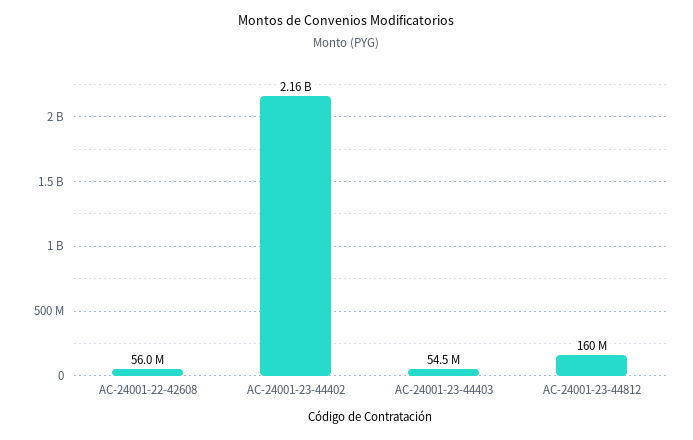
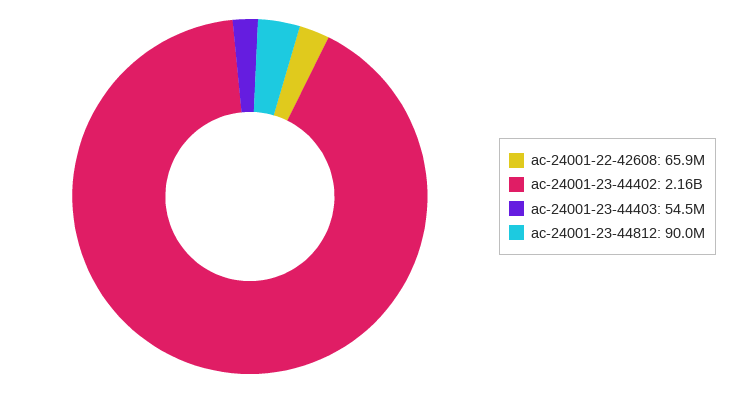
  {
-   "AC-24001-22-42608": 56000000,
+   "AC-24001-22-42608": 65900000,
    "AC-24001-23-44402": 2160000000,
    "AC-24001-23-44403": 54500000,
-   "AC-24001-23-44812": 160000000
+   "AC-24001-23-44812": 90000000
  }

